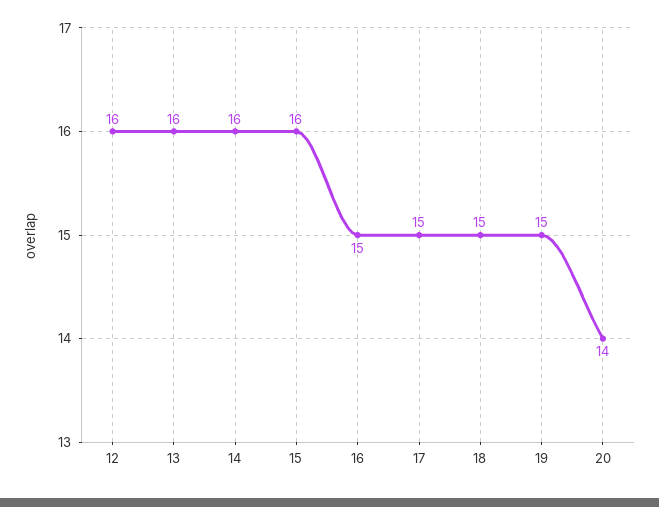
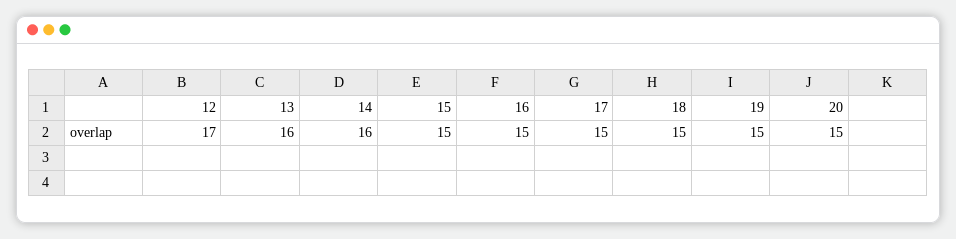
  {
-   "12": 16,
+   "12": 17,
    "13": 16,
    "14": 16,
-   "15": 16,
+   "15": 15,
    "16": 15,
    "17": 15,
    "18": 15,
    "19": 15,
-   "20": 14
+   "20": 15
  }

